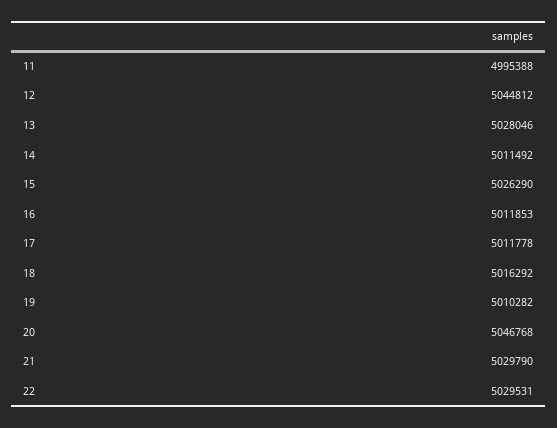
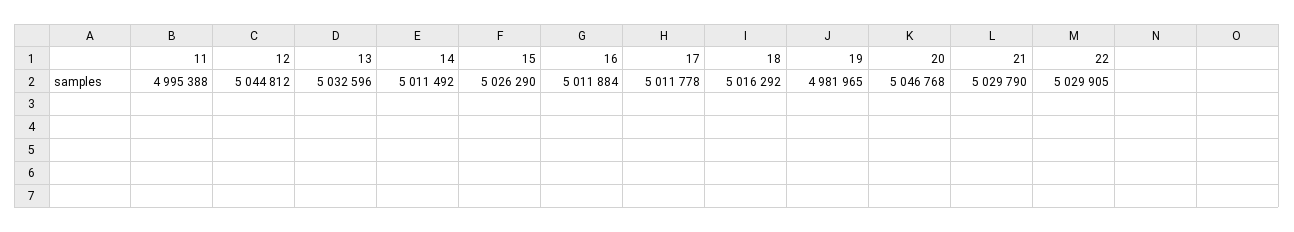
  {
    "11": 4995388,
    "12": 5044812,
-   "13": 5028046,
+   "13": 5032596,
    "14": 5011492,
    "15": 5026290,
-   "16": 5011853,
+   "16": 5011884,
    "17": 5011778,
    "18": 5016292,
-   "19": 5010282,
+   "19": 4981965,
    "20": 5046768,
    "21": 5029790,
-   "22": 5029531
+   "22": 5029905
  }

